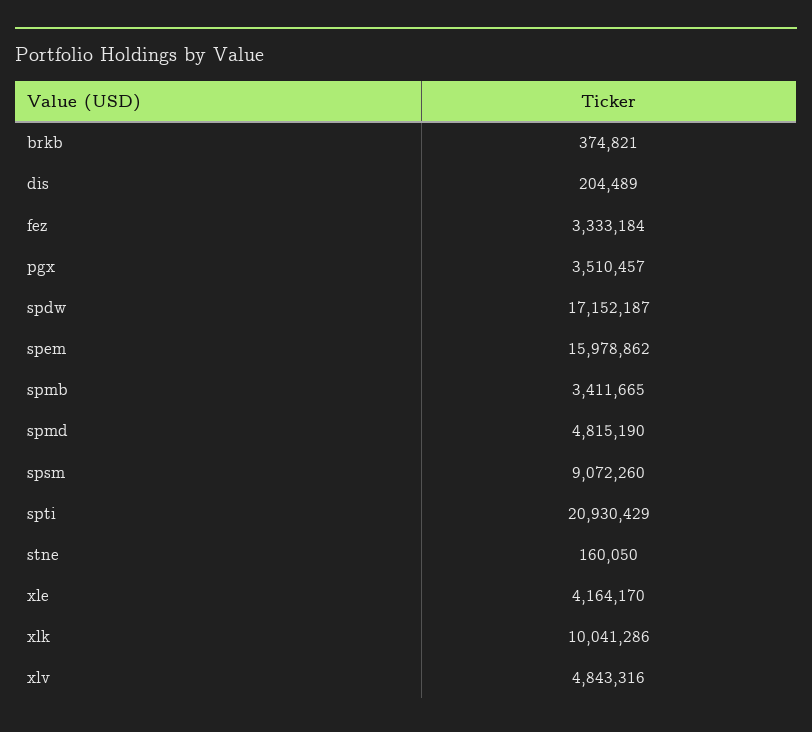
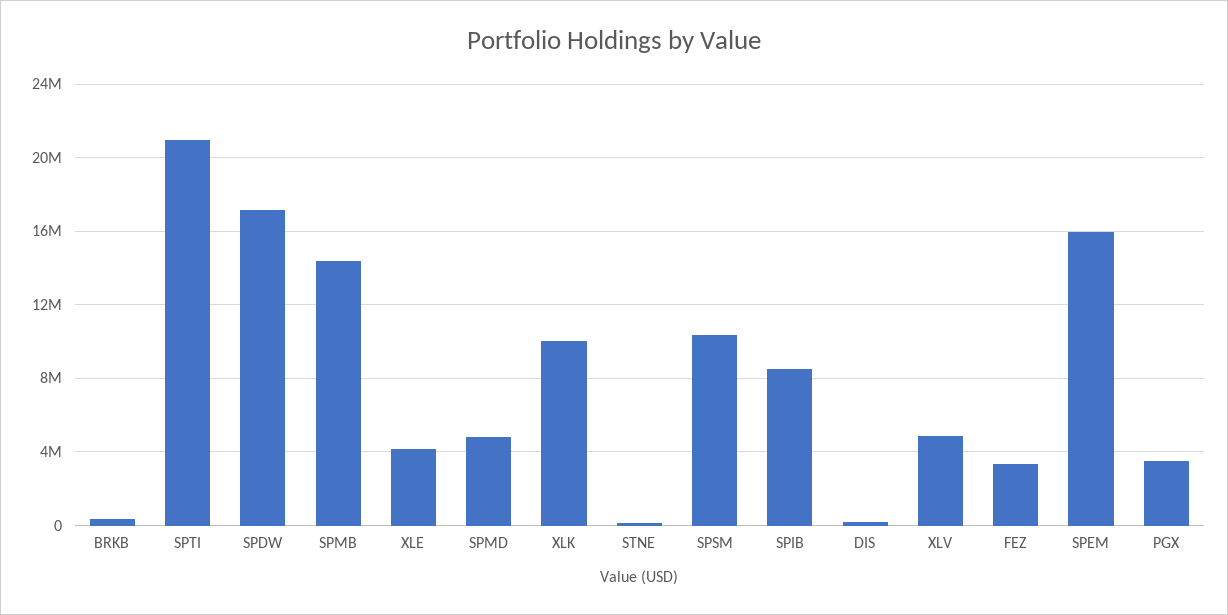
  {
    "brkb": 374821,
    "dis": 204489,
    "fez": 3333184,
    "pgx": 3510457,
    "spdw": 17152187,
    "spem": 15978862,
-   "spmb": 3411665,
+   "spmb": 14500000,
    "spmd": 4815190,
-   "spsm": 9072260,
+   "spsm": 10500000,
    "spti": 20930429,
    "stne": 160050,
    "xle": 4164170,
    "xlk": 10041286,
-   "xlv": 4843316
+   "xlv": 4843316,
+   "SPIB": 8500000
  }

